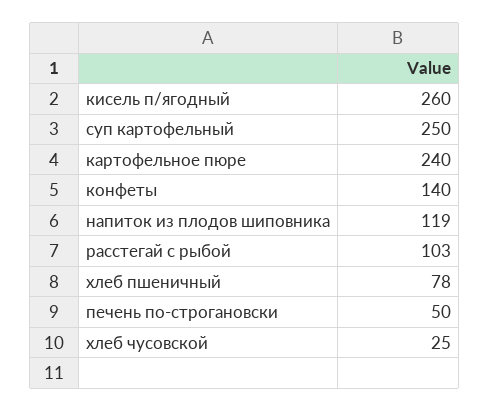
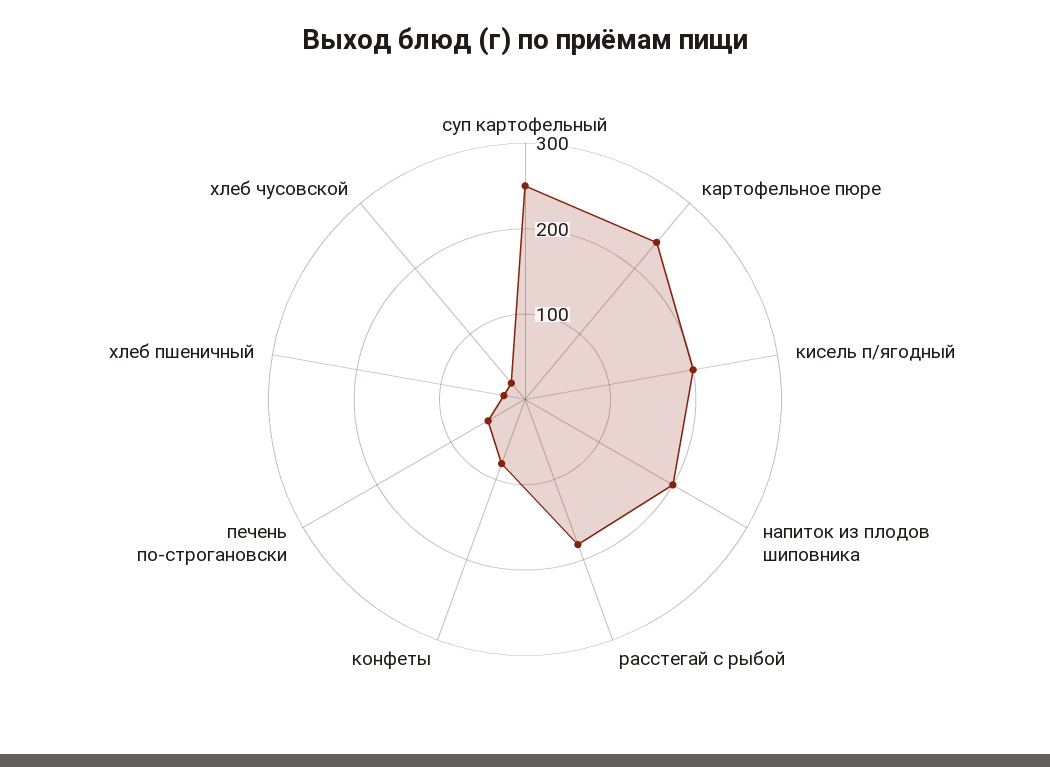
  {
-   "кисель п/ягодный": 260,
+   "кисель п/ягодный": 200,
    "суп картофельный": 250,
    "картофельное пюре": 240,
-   "конфеты": 140,
+   "конфеты": 80,
-   "напиток из плодов шиповника": 119,
+   "напиток из плодов шиповника": 200,
-   "расстегай с рыбой": 103,
+   "расстегай с рыбой": 180,
-   "хлеб пшеничный": 78,
+   "хлеб пшеничный": 20,
    "печень по-строгановски": 50,
    "хлеб чусовской": 25
  }

